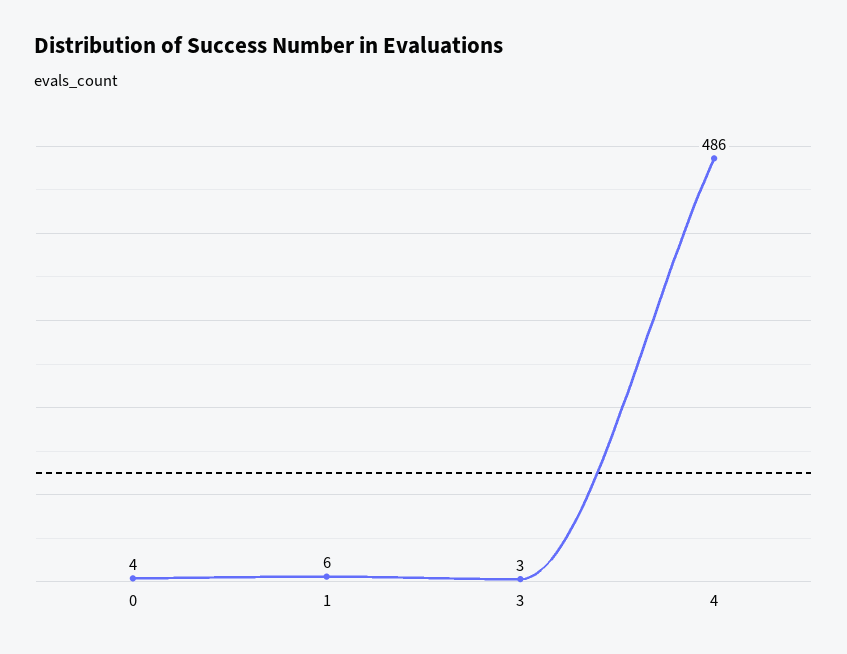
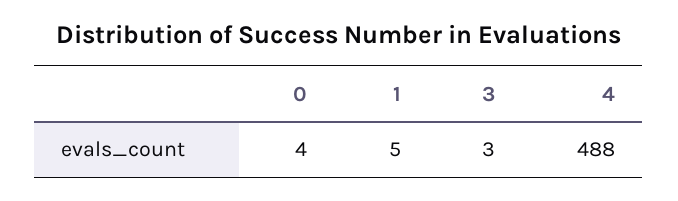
  {
    "0": 4,
-   "1": 6,
+   "1": 5,
    "3": 3,
-   "4": 486
+   "4": 488
  }

